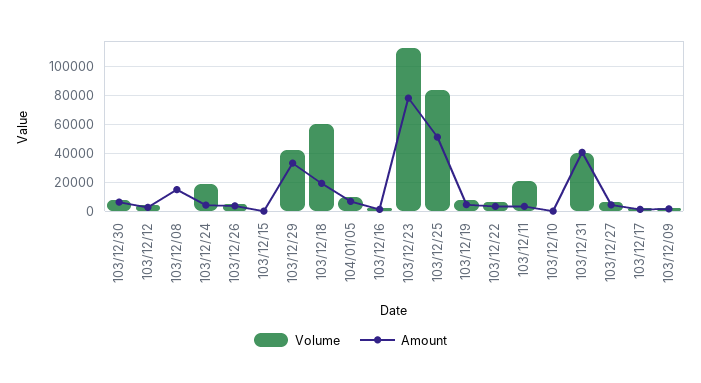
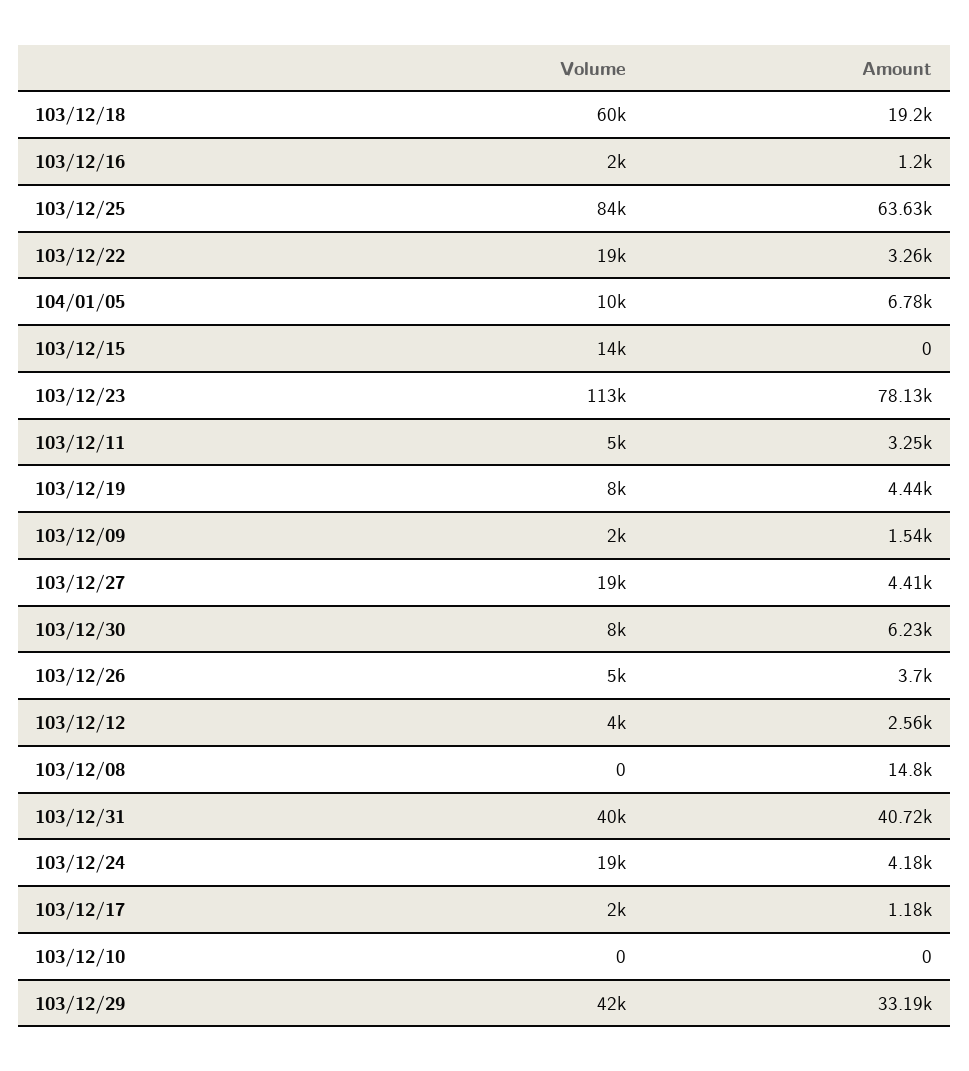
  {
    "Volume": {
      "103/12/30": 8000,
      "103/12/12": 4000,
      "103/12/08": 0,
      "103/12/24": 19000,
      "103/12/26": 5000,
-     "103/12/15": 0,
+     "103/12/15": 14000,
      "103/12/29": 42000,
      "103/12/18": 60000,
      "104/01/05": 10000,
      "103/12/16": 2000,
      "103/12/23": 113000,
      "103/12/25": 84000,
      "103/12/19": 8000,
-     "103/12/22": 5000,
+     "103/12/22": 19000,
-     "103/12/11": 20000,
+     "103/12/11": 5000,
      "103/12/10": 0,
      "103/12/31": 40000,
-     "103/12/27": 5000,
+     "103/12/27": 19000,
      "103/12/17": 2000,
      "103/12/09": 2000
    },
    "Amount": {
      "103/12/30": 6230,
      "103/12/12": 2560,
      "103/12/08": 14800,
      "103/12/24": 4180,
      "103/12/26": 3700,
      "103/12/15": 0,
      "103/12/29": 33190,
      "103/12/18": 19200,
      "104/01/05": 6780,
      "103/12/16": 1200,
      "103/12/23": 78130,
-     "103/12/25": 50000,
+     "103/12/25": 63630,
      "103/12/19": 4440,
      "103/12/22": 3260,
      "103/12/11": 3250,
      "103/12/10": 0,
      "103/12/31": 40720,
      "103/12/27": 4410,
      "103/12/17": 1180,
      "103/12/09": 1540
    }
  }

